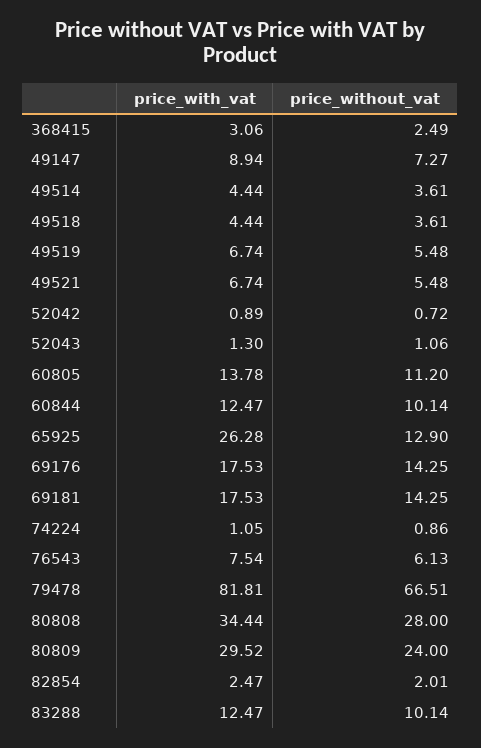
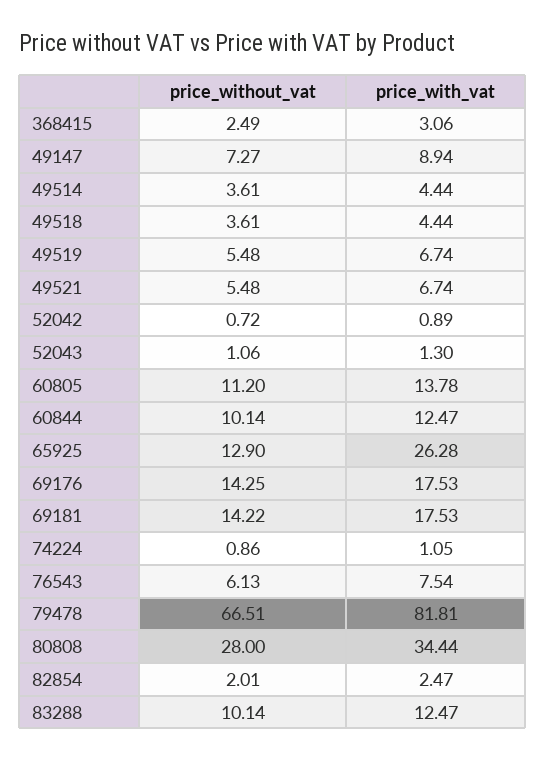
  {
    "price_with_vat": {
      "368415": 3.06,
      "49147": 8.94,
      "49514": 4.44,
      "49518": 4.44,
      "49519": 6.74,
      "49521": 6.74,
      "52042": 0.89,
      "52043": 1.3,
      "60805": 13.78,
      "60844": 12.47,
      "65925": 26.28,
      "69176": 17.53,
      "69181": 17.53,
      "74224": 1.05,
      "76543": 7.54,
      "79478": 81.81,
      "80808": 34.44,
-     "80809": 29.52,
      "82854": 2.47,
      "83288": 12.47
    },
    "price_without_vat": {
      "368415": 2.49,
      "49147": 7.27,
      "49514": 3.61,
      "49518": 3.61,
      "49519": 5.48,
      "49521": 5.48,
      "52042": 0.72,
      "52043": 1.06,
      "60805": 11.2,
      "60844": 10.14,
      "65925": 12.9,
      "69176": 14.25,
-     "69181": 14.25,
+     "69181": 14.22,
      "74224": 0.86,
      "76543": 6.13,
      "79478": 66.51,
      "80808": 28,
-     "80809": 24,
      "82854": 2.01,
      "83288": 10.14
    }
  }

